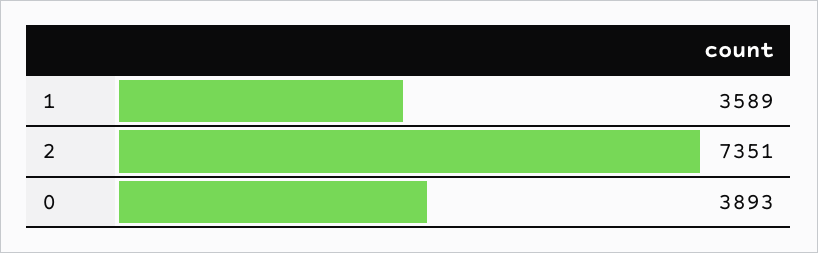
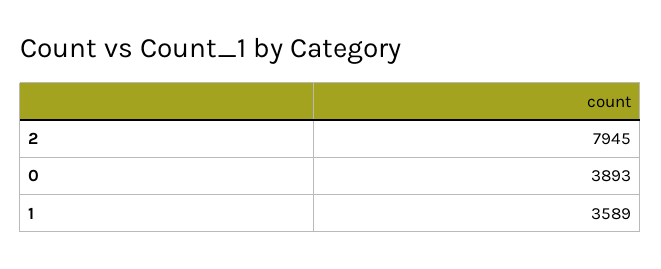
  {
    "1": 3589,
-   "2": 7351,
+   "2": 7945,
    "0": 3893
  }

